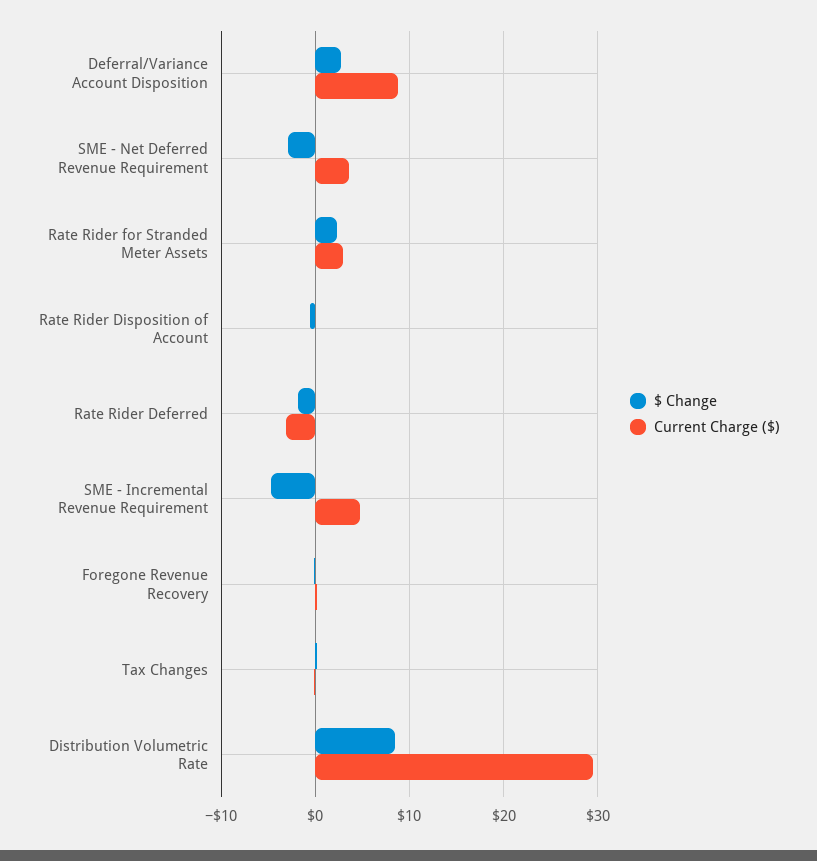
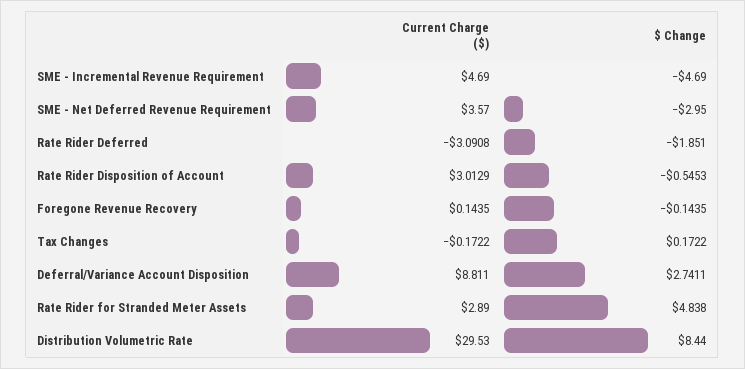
  {
    "$ Change": {
      "Deferral/Variance Account Disposition": 2.7411,
      "SME - Net Deferred Revenue Requirement": -2.95,
-     "Rate Rider for Stranded Meter Assets": 2,
+     "Rate Rider for Stranded Meter Assets": 4.838,
      "Rate Rider Disposition of Account": -0.5453,
      "Rate Rider Deferred": -1.851,
      "SME - Incremental Revenue Requirement": -4.69,
      "Foregone Revenue Recovery": -0.1435,
      "Tax Changes": 0.1722,
      "Distribution Volumetric Rate": 8.44
    },
    "Current Charge ($)": {
      "Deferral/Variance Account Disposition": 8.811,
      "SME - Net Deferred Revenue Requirement": 3.57,
      "Rate Rider for Stranded Meter Assets": 2.89,
-     "Rate Rider Disposition of Account": 0,
+     "Rate Rider Disposition of Account": 3.0129,
      "Rate Rider Deferred": -3.0908,
      "SME - Incremental Revenue Requirement": 4.69,
      "Foregone Revenue Recovery": 0.1435,
      "Tax Changes": -0.1722,
      "Distribution Volumetric Rate": 29.53
    }
  }

